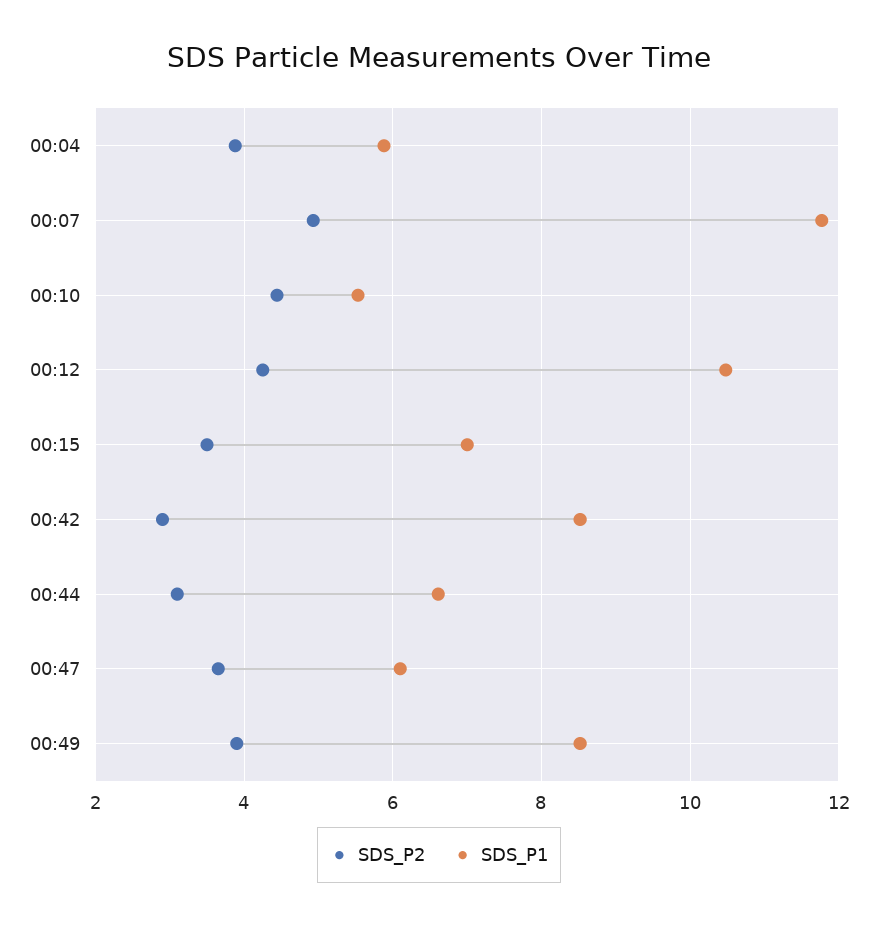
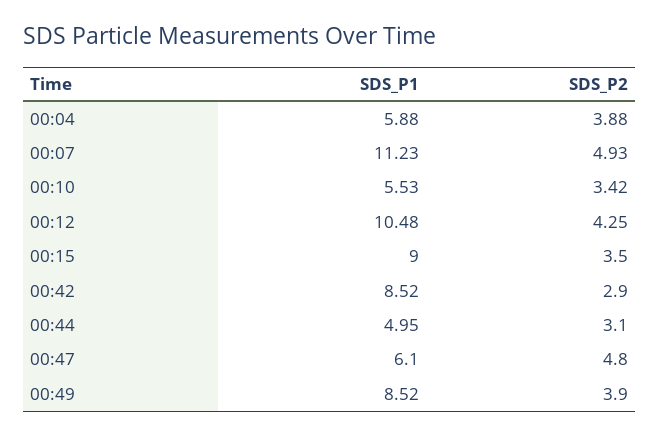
  {
    "SDS_P2": {
      "00:04": 3.88,
      "00:07": 4.93,
-     "00:10": 4.4,
+     "00:10": 3.42,
      "00:12": 4.25,
      "00:15": 3.5,
      "00:42": 2.9,
      "00:44": 3.1,
-     "00:47": 3.6,
+     "00:47": 4.8,
      "00:49": 3.9
    },
    "SDS_P1": {
      "00:04": 5.88,
-     "00:07": 11.8,
+     "00:07": 11.23,
      "00:10": 5.53,
      "00:12": 10.48,
-     "00:15": 7,
+     "00:15": 9,
      "00:42": 8.52,
-     "00:44": 6.6,
+     "00:44": 4.95,
      "00:47": 6.1,
      "00:49": 8.52
    }
  }

